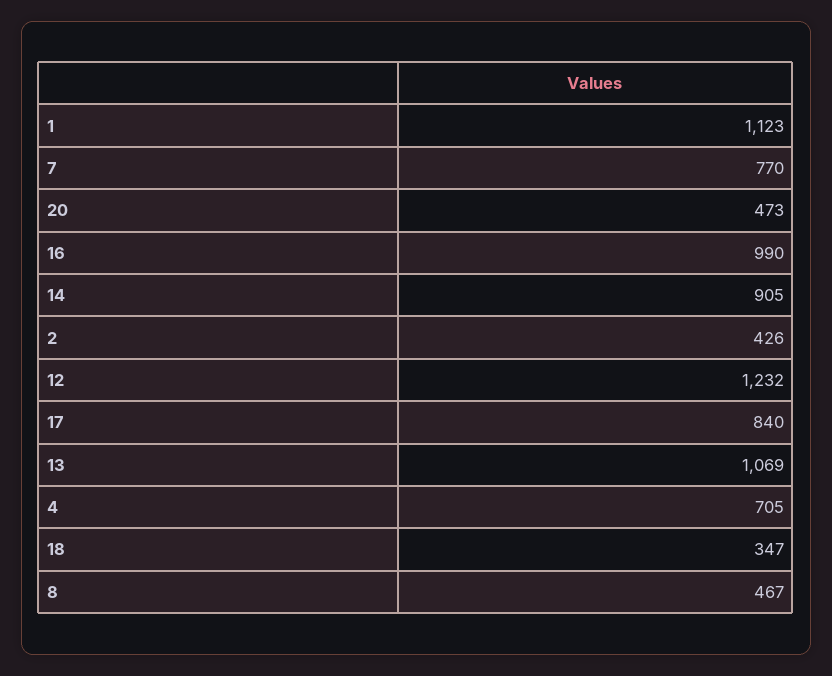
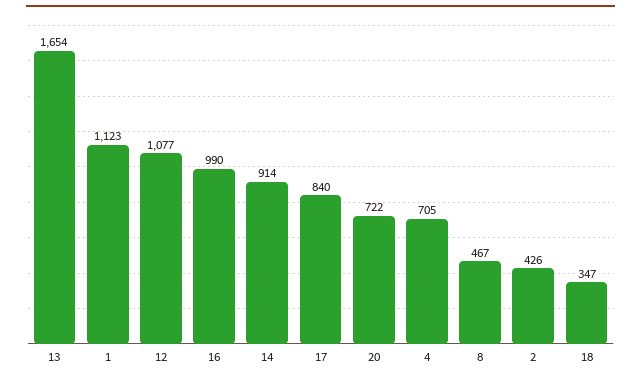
  {
    "1": 1123,
-   "7": 770,
-   "20": 473,
+   "20": 722,
    "16": 990,
-   "14": 905,
+   "14": 914,
    "2": 426,
-   "12": 1232,
+   "12": 1077,
    "17": 840,
-   "13": 1069,
+   "13": 1654,
    "4": 705,
    "18": 347,
    "8": 467
  }

